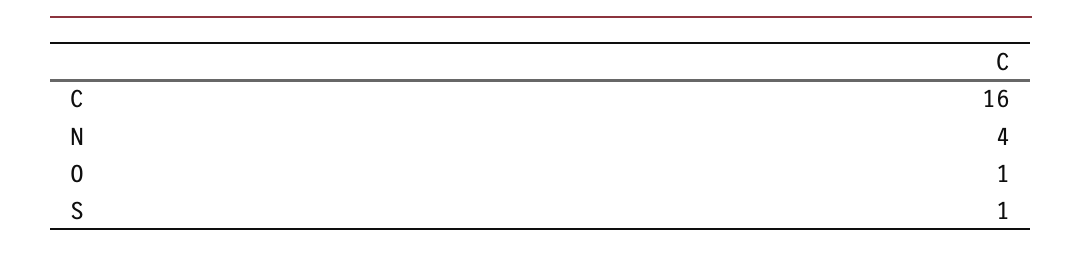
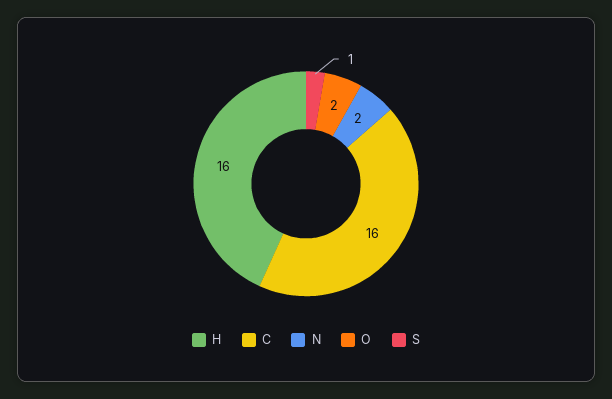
  {
    "C": 16,
-   "N": 4,
+   "N": 2,
-   "O": 1,
+   "O": 2,
-   "S": 1
+   "S": 1,
+   "H": 16
  }

